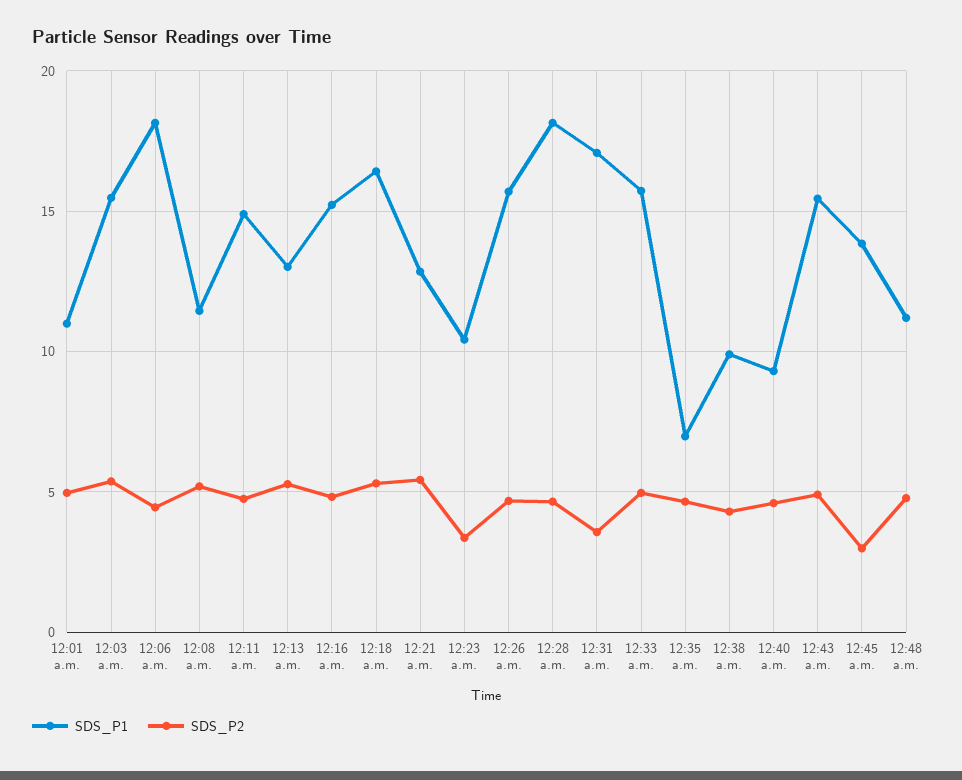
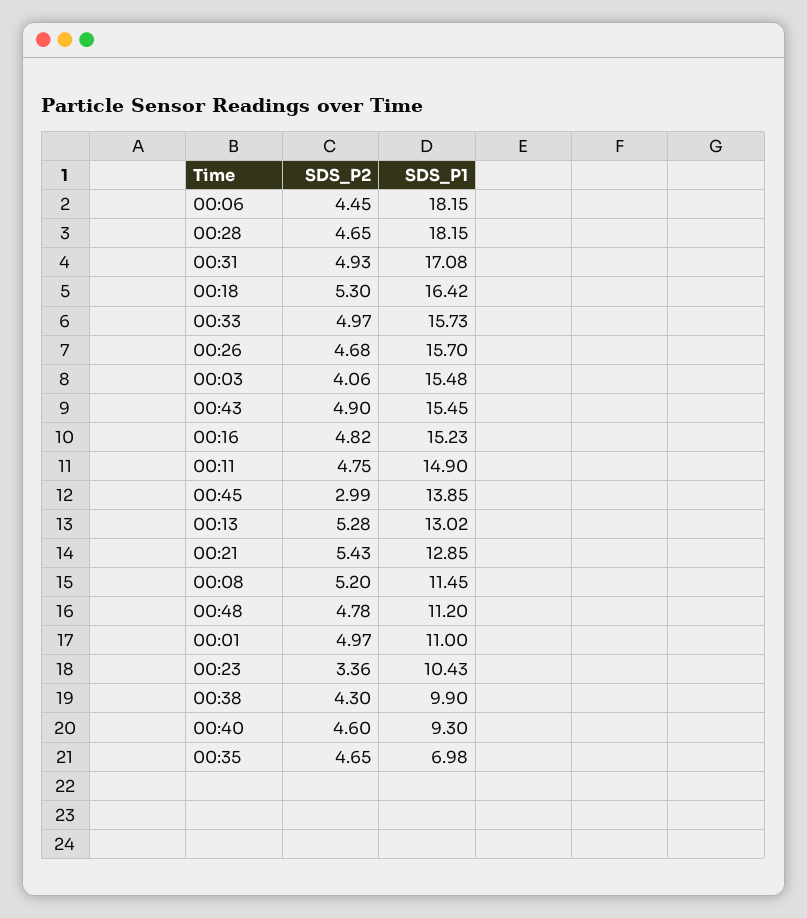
  {
    "SDS_P1": {
      "12:01 a.m.": 11,
      "12:03 a.m.": 15.48,
      "12:06 a.m.": 18.15,
      "12:08 a.m.": 11.45,
      "12:11 a.m.": 14.9,
      "12:13 a.m.": 13.02,
      "12:16 a.m.": 15.23,
      "12:18 a.m.": 16.42,
      "12:21 a.m.": 12.85,
      "12:23 a.m.": 10.43,
      "12:26 a.m.": 15.7,
      "12:28 a.m.": 18.15,
      "12:31 a.m.": 17.08,
      "12:33 a.m.": 15.73,
      "12:35 a.m.": 6.98,
      "12:38 a.m.": 9.9,
      "12:40 a.m.": 9.3,
      "12:43 a.m.": 15.45,
      "12:45 a.m.": 13.85,
      "12:48 a.m.": 11.2
    },
    "SDS_P2": {
      "12:01 a.m.": 4.97,
-     "12:03 a.m.": 5.5,
+     "12:03 a.m.": 4.06,
      "12:06 a.m.": 4.45,
      "12:08 a.m.": 5.2,
      "12:11 a.m.": 4.75,
      "12:13 a.m.": 5.28,
      "12:16 a.m.": 4.82,
      "12:18 a.m.": 5.3,
      "12:21 a.m.": 5.43,
      "12:23 a.m.": 3.36,
      "12:26 a.m.": 4.68,
      "12:28 a.m.": 4.65,
-     "12:31 a.m.": 3.5,
+     "12:31 a.m.": 4.93,
      "12:33 a.m.": 4.97,
      "12:35 a.m.": 4.65,
      "12:38 a.m.": 4.3,
      "12:40 a.m.": 4.6,
      "12:43 a.m.": 4.9,
      "12:45 a.m.": 2.99,
      "12:48 a.m.": 4.78
    }
  }

